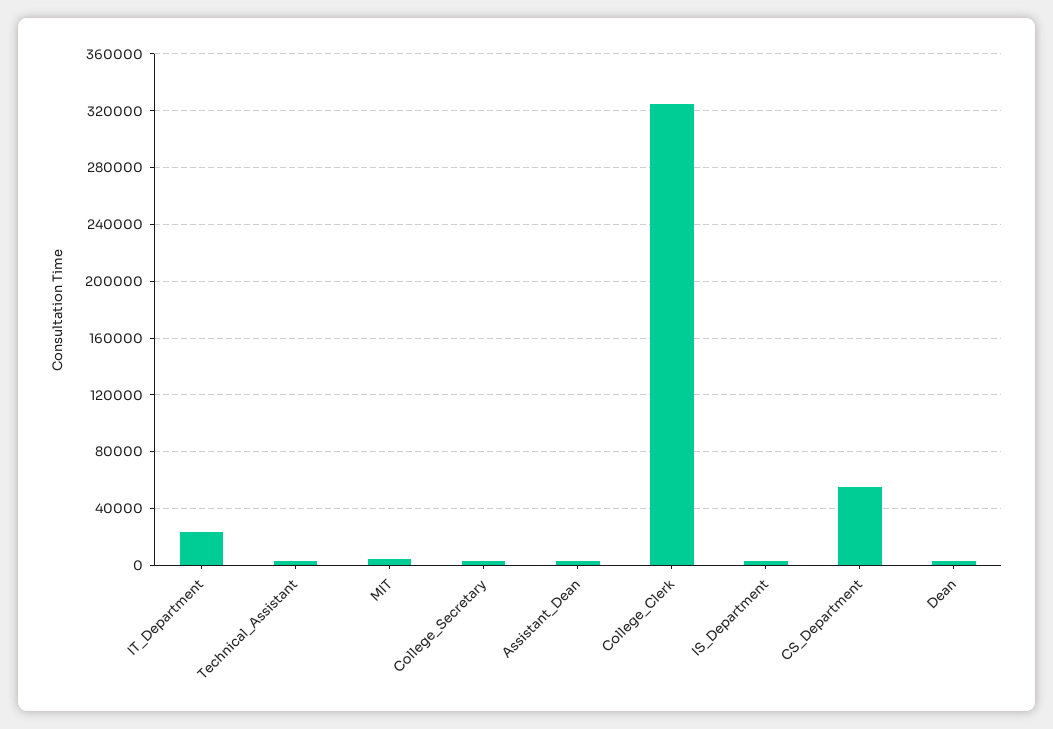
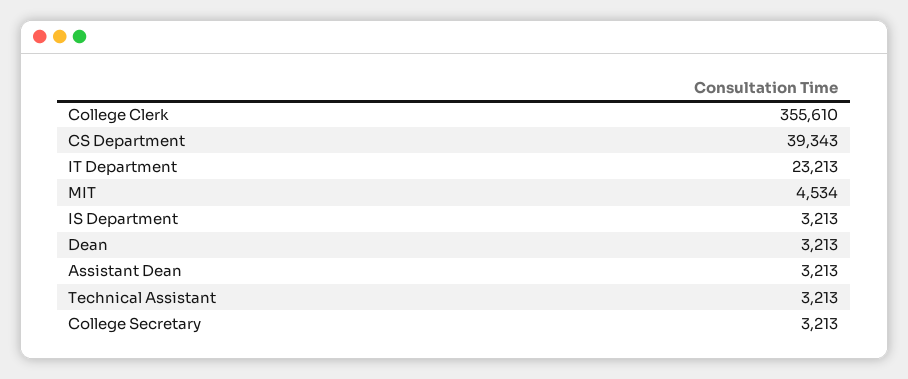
  {
    "IT_Department": 23213,
    "Technical_Assistant": 3213,
    "MIT": 4534,
    "College_Secretary": 3213,
    "Assistant_Dean": 3213,
-   "College_Clerk": 325000,
+   "College_Clerk": 355610,
    "IS_Department": 3213,
-   "CS_Department": 55000,
+   "CS_Department": 39343,
    "Dean": 3213
  }

